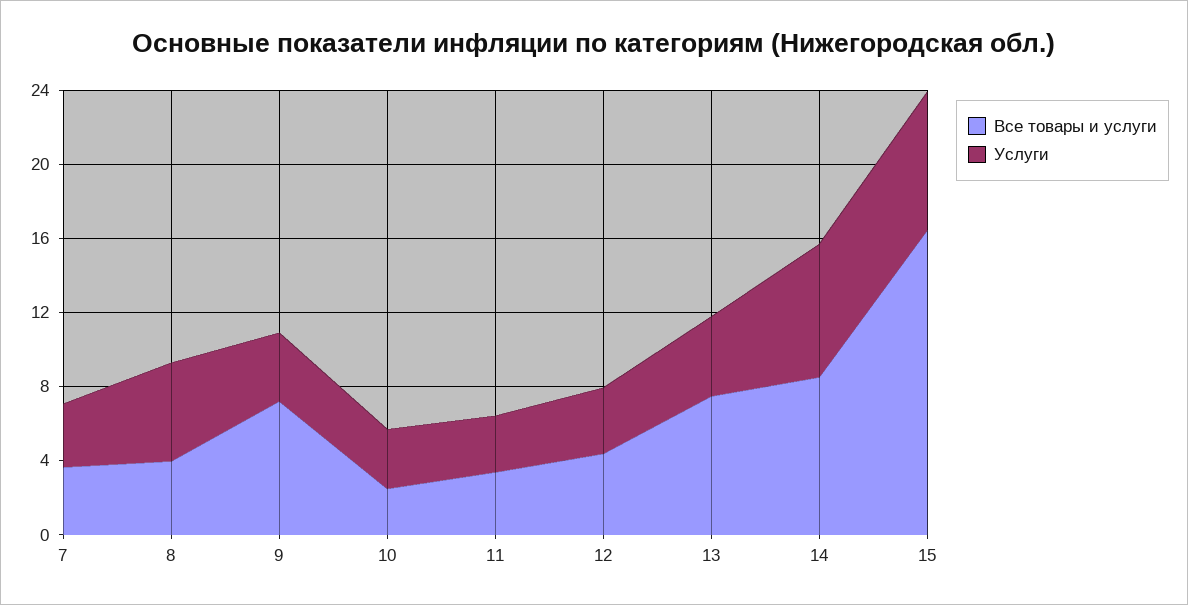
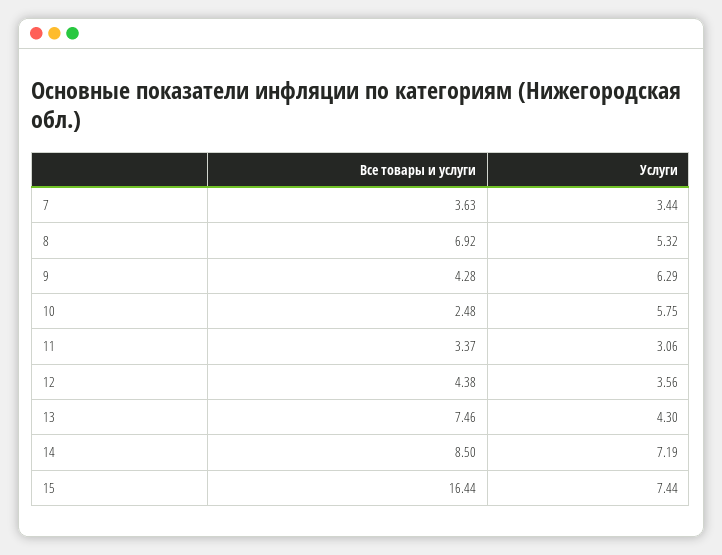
  {
    "Все товары и услуги": {
      "7": 3.63,
-     "8": 4,
+     "8": 6.92,
-     "9": 7,
+     "9": 4.28,
      "10": 2.48,
      "11": 3.37,
      "12": 4.38,
      "13": 7.46,
      "14": 8.5,
      "15": 16.44
    },
    "Услуги": {
      "7": 3.44,
      "8": 5.32,
-     "9": 4,
+     "9": 6.29,
-     "10": 3,
+     "10": 5.75,
      "11": 3.06,
      "12": 3.56,
      "13": 4.3,
      "14": 7.19,
      "15": 7.44
    }
  }

